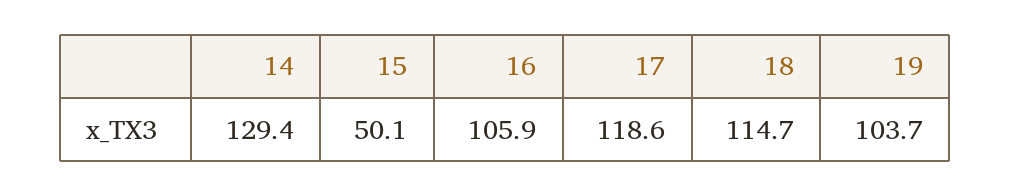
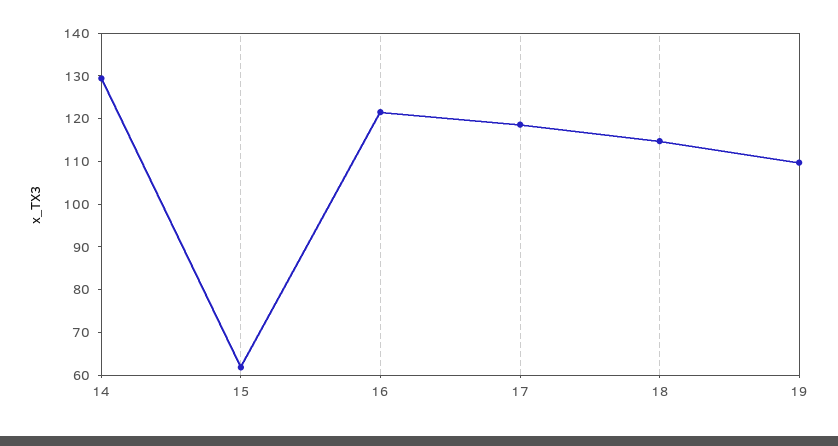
  {
    "14": 129.4,
-   "15": 50.1,
+   "15": 62,
-   "16": 105.9,
+   "16": 122,
    "17": 118.6,
    "18": 114.7,
-   "19": 103.7
+   "19": 110
  }

